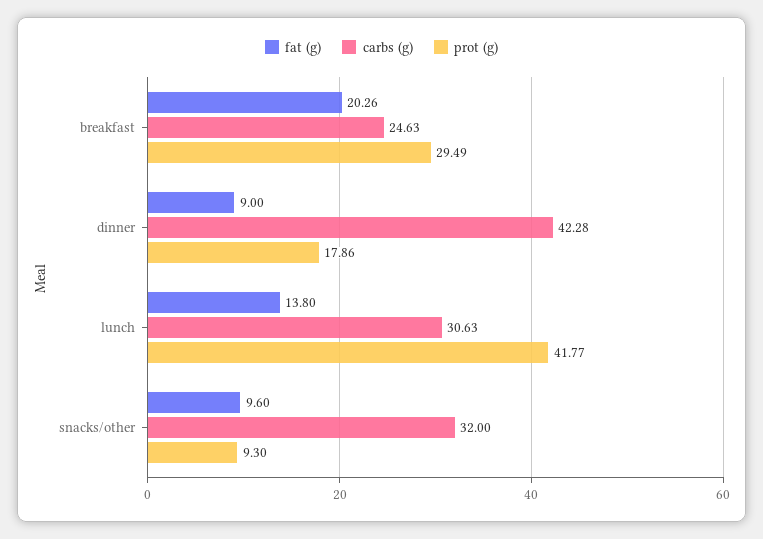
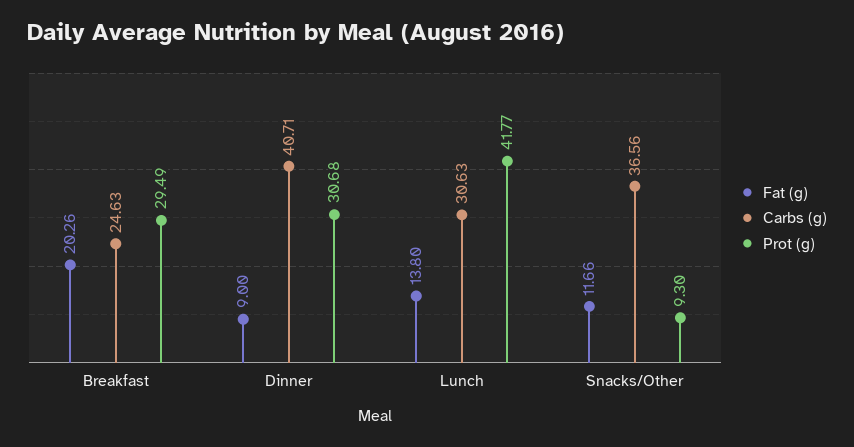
  {
    "fat (g)": {
      "breakfast": 20.26,
      "dinner": 9,
      "lunch": 13.8,
-     "snacks/other": 9.6
+     "snacks/other": 11.66
    },
    "carbs (g)": {
      "breakfast": 24.63,
-     "dinner": 42.28,
+     "dinner": 40.71,
      "lunch": 30.63,
-     "snacks/other": 32
+     "snacks/other": 36.56
    },
    "prot (g)": {
      "breakfast": 29.49,
-     "dinner": 17.86,
+     "dinner": 30.68,
      "lunch": 41.77,
      "snacks/other": 9.3
    }
  }

